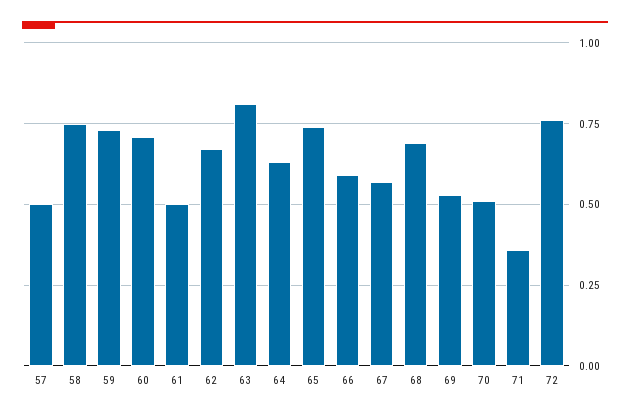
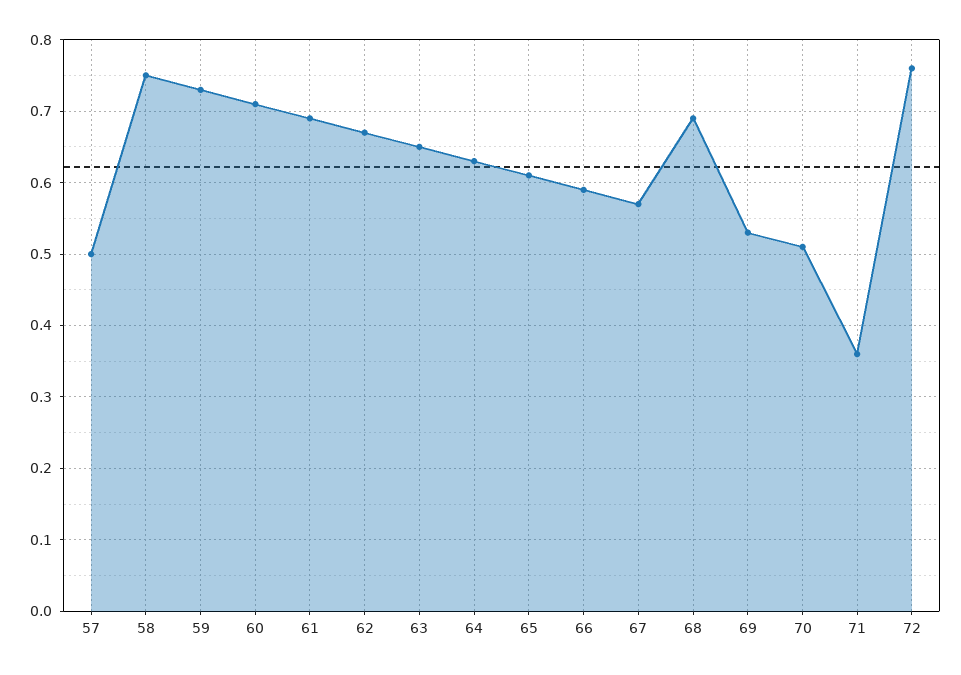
  {
    "57": 0.5,
    "58": 0.75,
    "59": 0.73,
    "60": 0.71,
-   "61": 0.5,
+   "61": 0.69,
    "62": 0.67,
-   "63": 0.8,
+   "63": 0.65,
    "64": 0.63,
-   "65": 0.75,
+   "65": 0.61,
    "66": 0.59,
    "67": 0.57,
    "68": 0.69,
    "69": 0.53,
    "70": 0.51,
    "71": 0.36,
    "72": 0.76
  }

